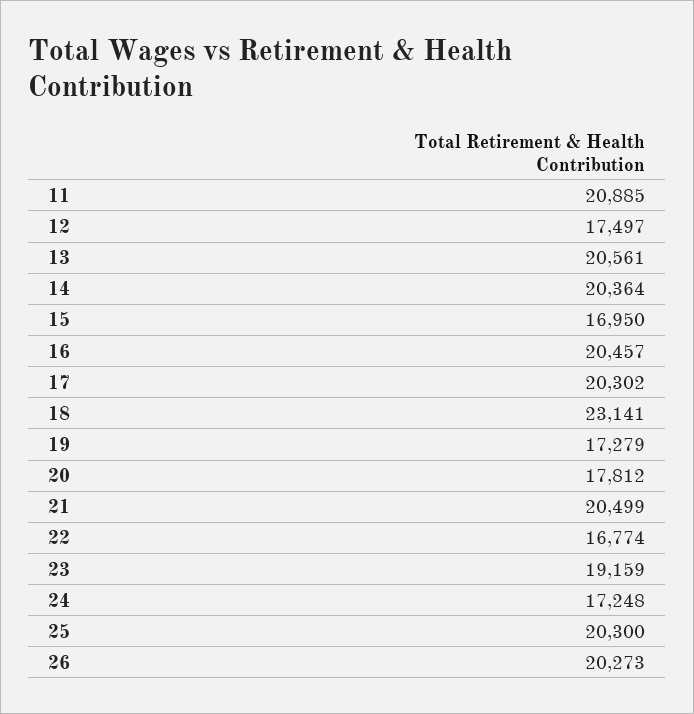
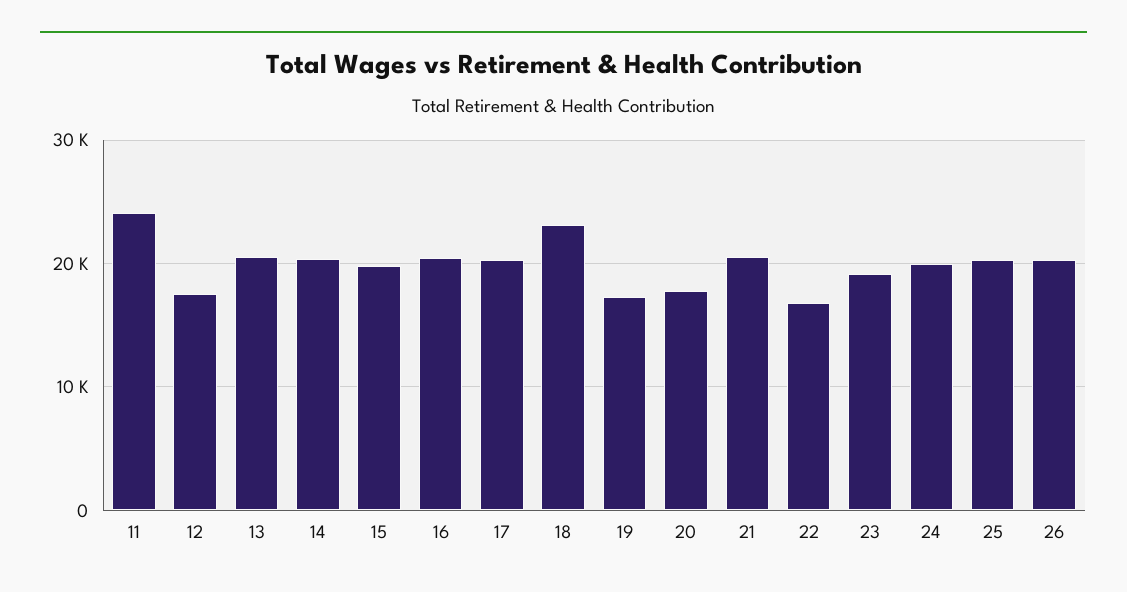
  {
-   "11": 20885,
+   "11": 24000,
    "12": 17497,
    "13": 20561,
    "14": 20364,
-   "15": 16950,
+   "15": 20000,
    "16": 20457,
    "17": 20302,
    "18": 23141,
    "19": 17279,
    "20": 17812,
    "21": 20499,
    "22": 16774,
    "23": 19159,
-   "24": 17248,
+   "24": 20000,
    "25": 20300,
    "26": 20273
  }

